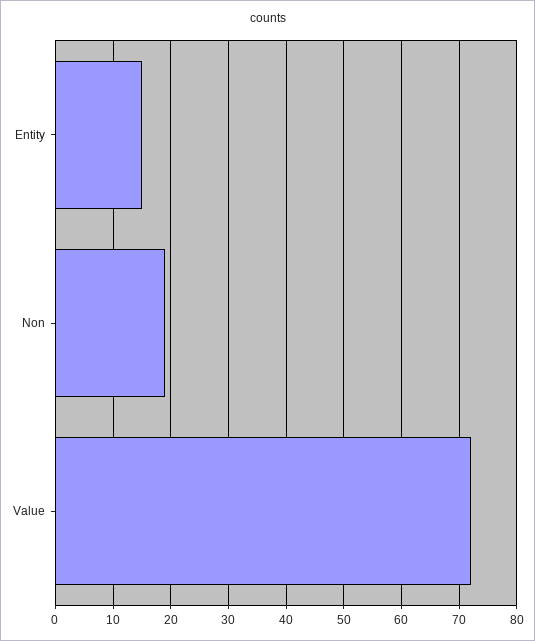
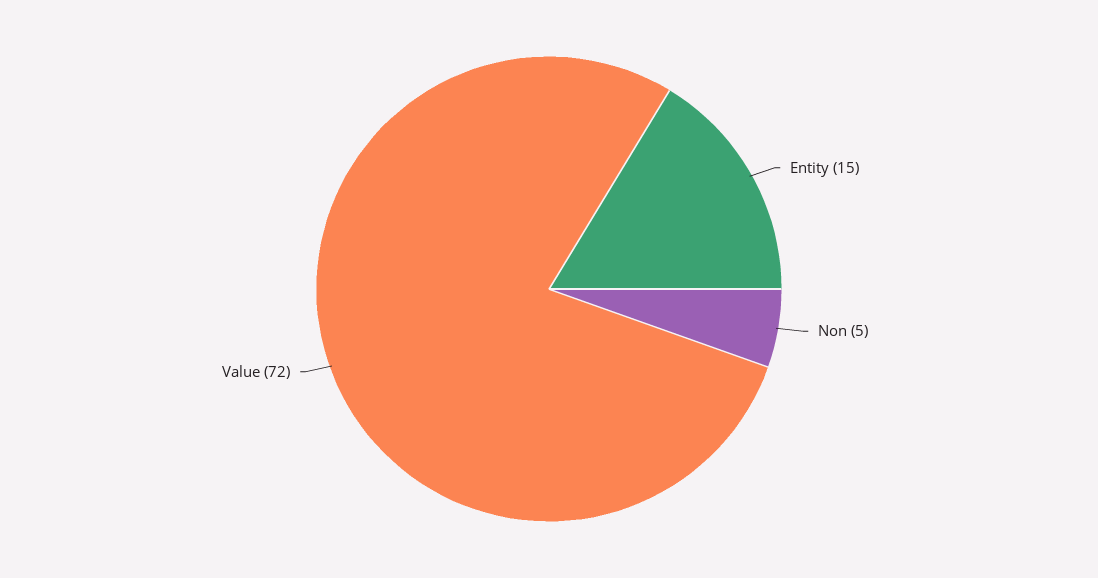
  {
    "Entity": 15,
-   "Non": 20,
+   "Non": 5,
    "Value": 72
  }

